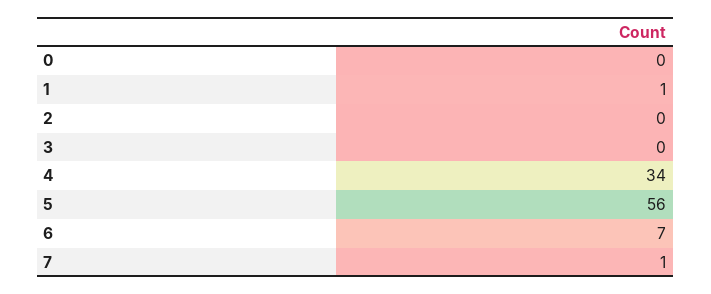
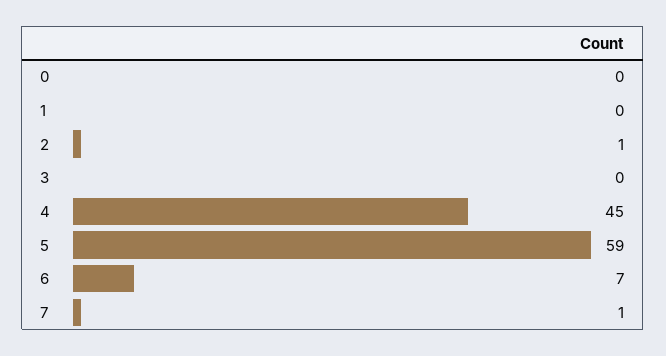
  {
    "0": 0,
-   "1": 1,
+   "1": 0,
-   "2": 0,
+   "2": 1,
    "3": 0,
-   "4": 34,
+   "4": 45,
-   "5": 56,
+   "5": 59,
    "6": 7,
    "7": 1
  }

